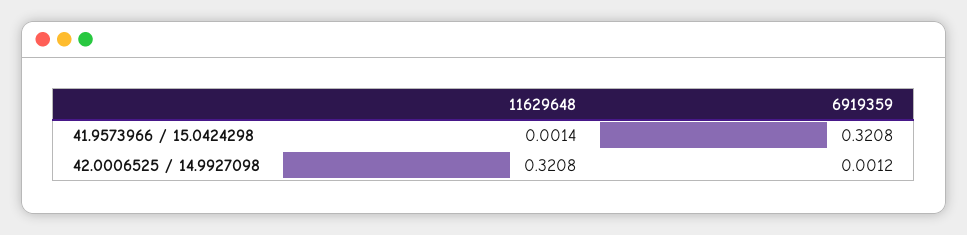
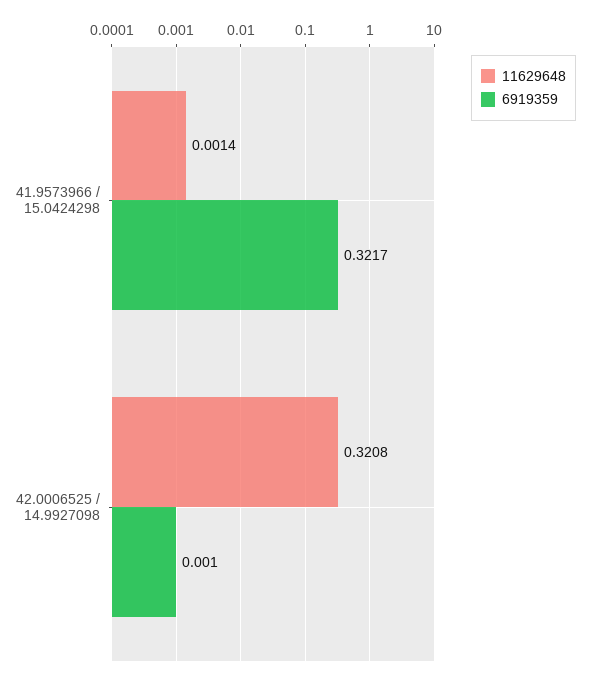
  {
    "11629648": {
      "41.9573966 / 15.0424298": 0.0014,
      "42.0006525 / 14.9927098": 0.3208
    },
    "6919359": {
-     "41.9573966 / 15.0424298": 0.3208,
+     "41.9573966 / 15.0424298": 0.3217,
-     "42.0006525 / 14.9927098": 0.0012
+     "42.0006525 / 14.9927098": 0.001
    }
  }

